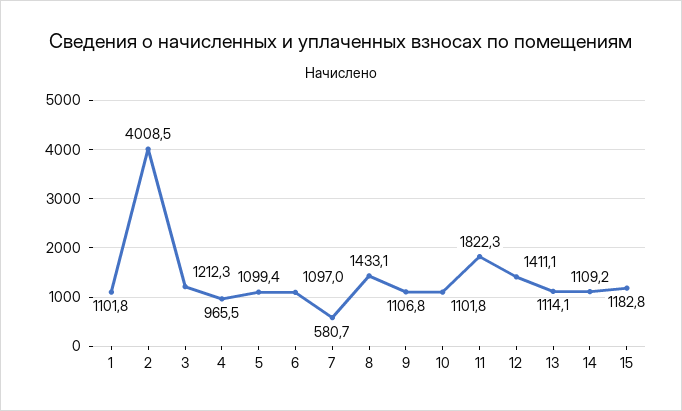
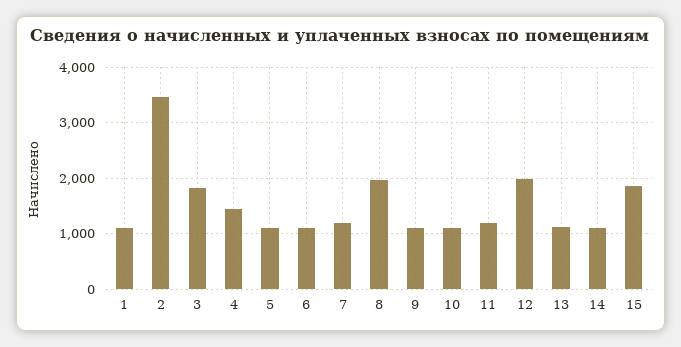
  {
    "1": 1101.8,
-   "2": 4008.5,
+   "2": 3400,
-   "3": 1212.3,
+   "3": 1800,
-   "4": 965.5,
+   "4": 1400,
    "5": 1099.4,
    "6": 1097,
-   "7": 580.7,
+   "7": 1200,
-   "8": 1433.1,
+   "8": 2000,
    "9": 1106.8,
    "10": 1101.8,
-   "11": 1822.3,
+   "11": 1200,
-   "12": 1411.1,
+   "12": 2000,
    "13": 1114.1,
    "14": 1109.2,
-   "15": 1182.8
+   "15": 1800
  }

